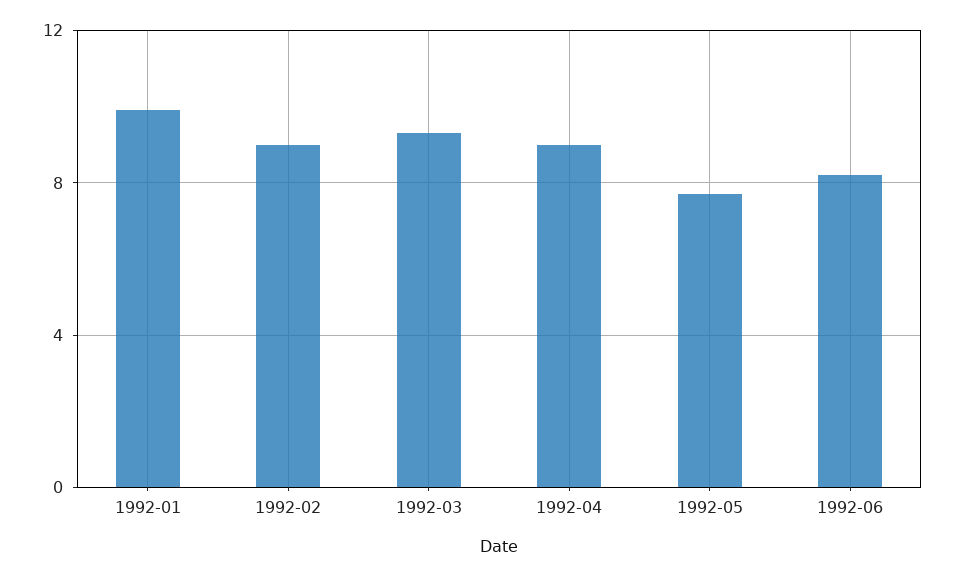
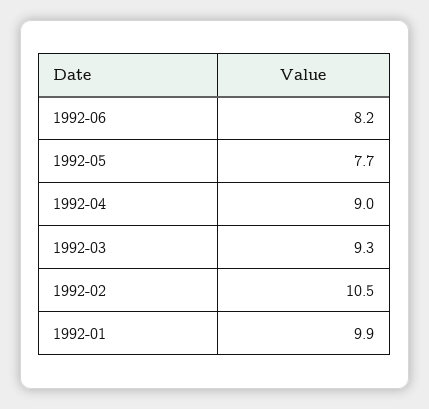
  {
    "1992-01": 9.9,
-   "1992-02": 9,
+   "1992-02": 10.5,
    "1992-03": 9.3,
    "1992-04": 9,
    "1992-05": 7.7,
    "1992-06": 8.2
  }

